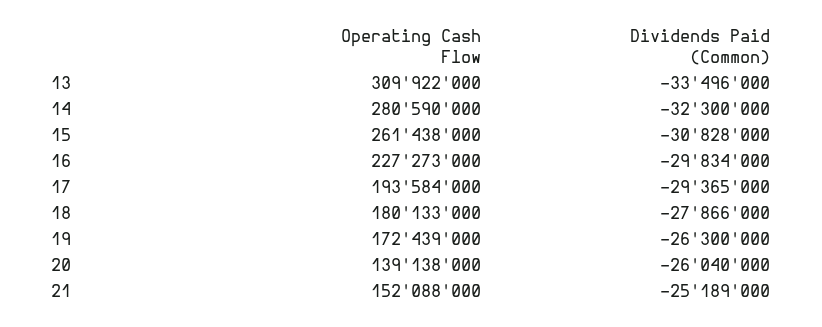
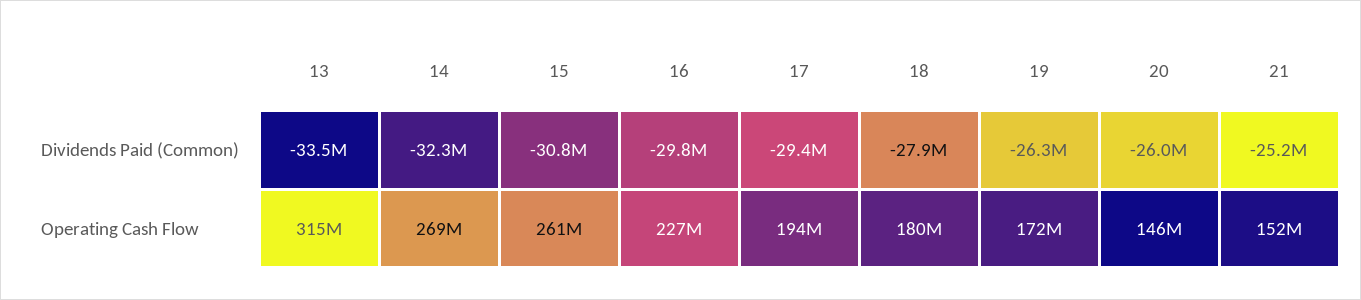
  {
    "Operating Cash Flow": {
-     "13": 309922000,
+     "13": 315000000,
-     "14": 280590000,
+     "14": 269000000,
      "15": 261438000,
      "16": 227273000,
      "17": 193584000,
      "18": 180133000,
      "19": 172439000,
-     "20": 139138000,
+     "20": 146000000,
      "21": 152088000
    },
    "Dividends Paid (Common)": {
      "13": -33496000,
      "14": -32300000,
      "15": -30828000,
      "16": -29834000,
      "17": -29365000,
      "18": -27866000,
      "19": -26300000,
      "20": -26040000,
      "21": -25189000
    }
  }

